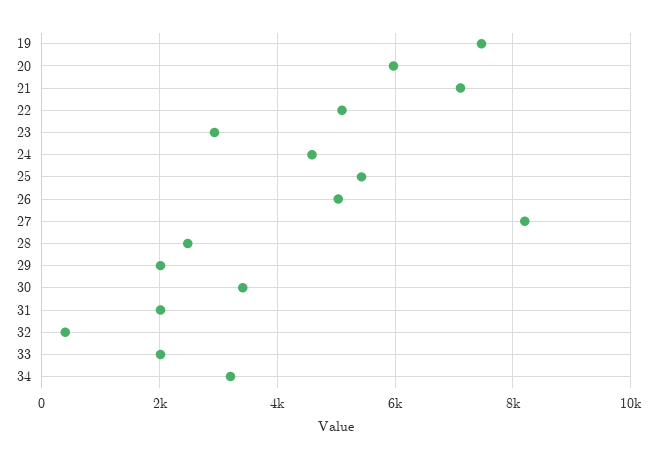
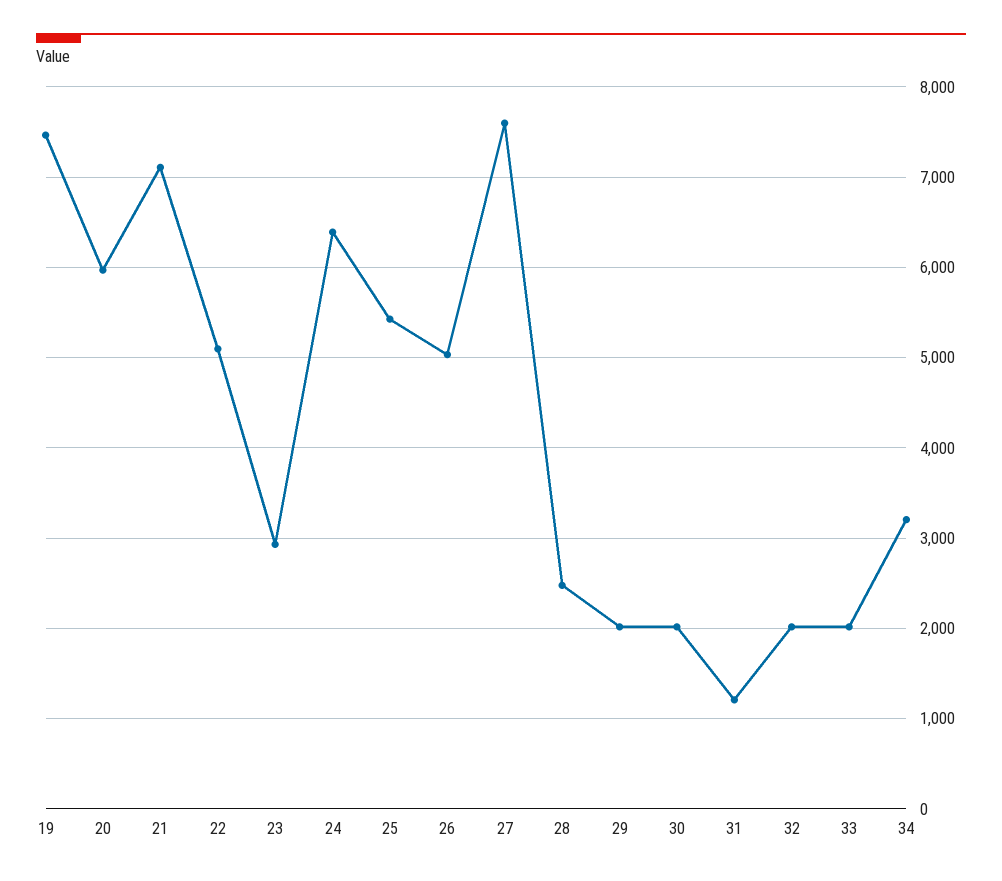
  {
    "19": 7500,
    "20": 6000,
    "21": 7100,
    "22": 5100,
    "23": 2900,
-   "24": 4600,
+   "24": 6400,
    "25": 5400,
    "26": 5000,
-   "27": 8200,
+   "27": 7600,
    "28": 2500,
    "29": 2000,
-   "30": 3400,
+   "30": 2000,
-   "31": 2000,
+   "31": 1200,
-   "32": 400,
+   "32": 2000,
    "33": 2000,
    "34": 3200
  }

